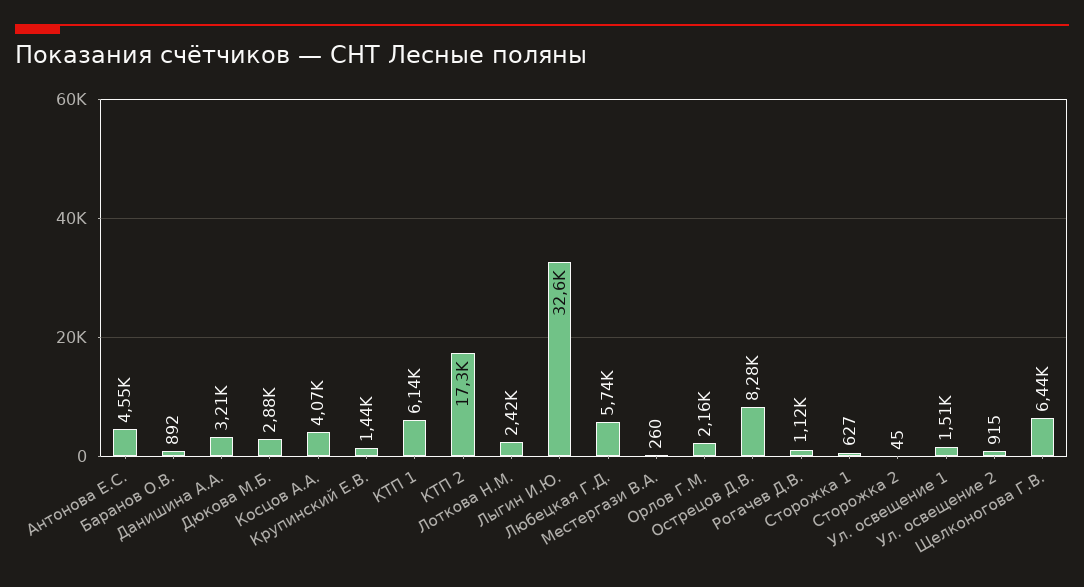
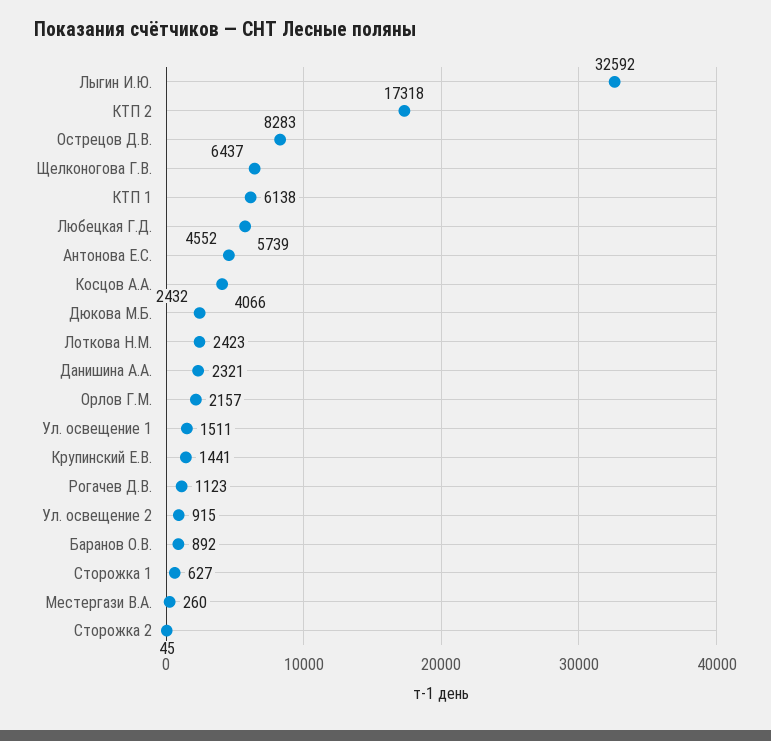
  {
    "Антонова Е.С.": 4552,
    "Баранов О.В.": 892,
-   "Данишина А.А.": 3210,
+   "Данишина А.А.": 2321,
-   "Дюкова М.Б.": 2880,
+   "Дюкова М.Б.": 2432,
    "Косцов А.А.": 4066,
    "Крупинский Е.В.": 1441,
    "КТП 1": 6138,
    "КТП 2": 17318,
    "Лоткова Н.М.": 2423,
    "Лыгин И.Ю.": 32592,
    "Любецкая Г.Д.": 5739,
    "Местергази В.А.": 260,
    "Орлов Г.М.": 2157,
    "Острецов Д.В.": 8283,
    "Рогачев Д.В.": 1123,
    "Сторожка 1": 627,
    "Сторожка 2": 45,
    "Ул. освещение 1": 1511,
    "Ул. освещение 2": 915,
    "Щелконогова Г.В.": 6437
  }

